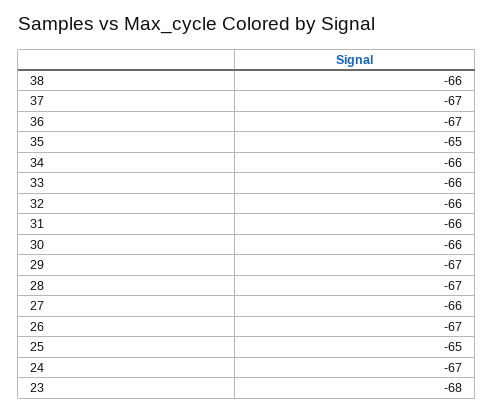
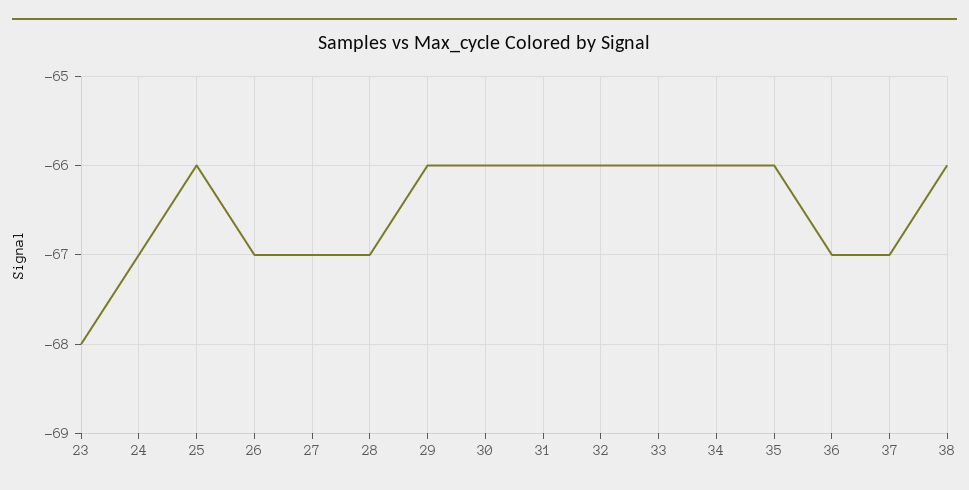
  {
    "38": -66,
    "37": -67,
    "36": -67,
-   "35": -65,
+   "35": -66,
    "34": -66,
    "33": -66,
    "32": -66,
    "31": -66,
    "30": -66,
-   "29": -67,
+   "29": -66,
    "28": -67,
-   "27": -66,
+   "27": -67,
    "26": -67,
-   "25": -65,
+   "25": -66,
    "24": -67,
    "23": -68
  }

